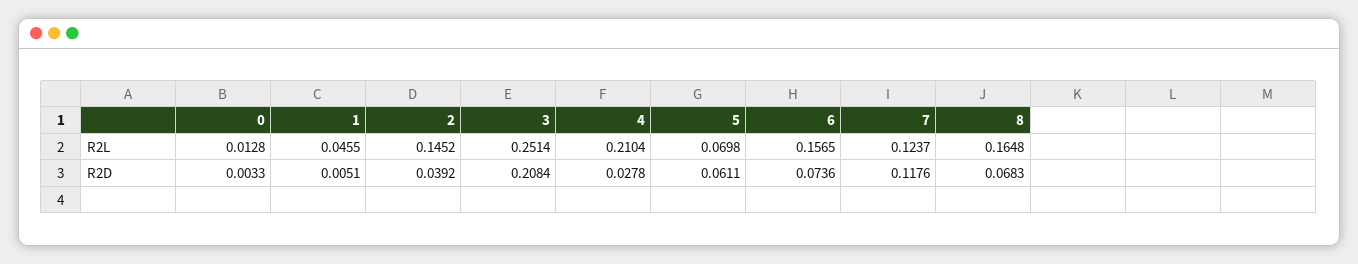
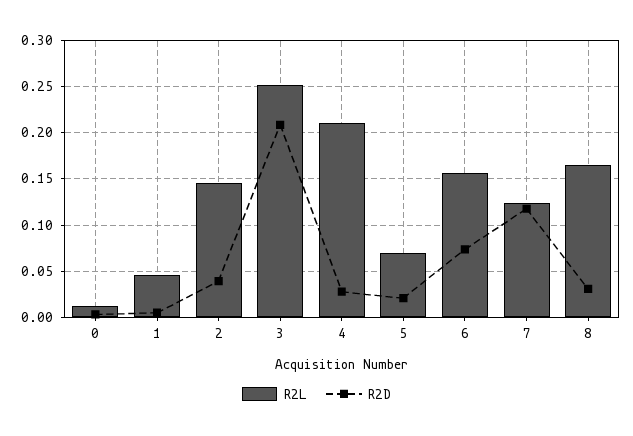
  {
    "R2L": {
      "0": 0.0128,
      "1": 0.0455,
      "2": 0.1452,
      "3": 0.2514,
      "4": 0.2104,
      "5": 0.0698,
      "6": 0.1565,
      "7": 0.1237,
      "8": 0.1648
    },
    "R2D": {
      "0": 0.0033,
      "1": 0.0051,
      "2": 0.0392,
      "3": 0.2084,
      "4": 0.0278,
-     "5": 0.0611,
+     "5": 0.02,
      "6": 0.0736,
      "7": 0.1176,
-     "8": 0.0683
+     "8": 0.03
    }
  }

